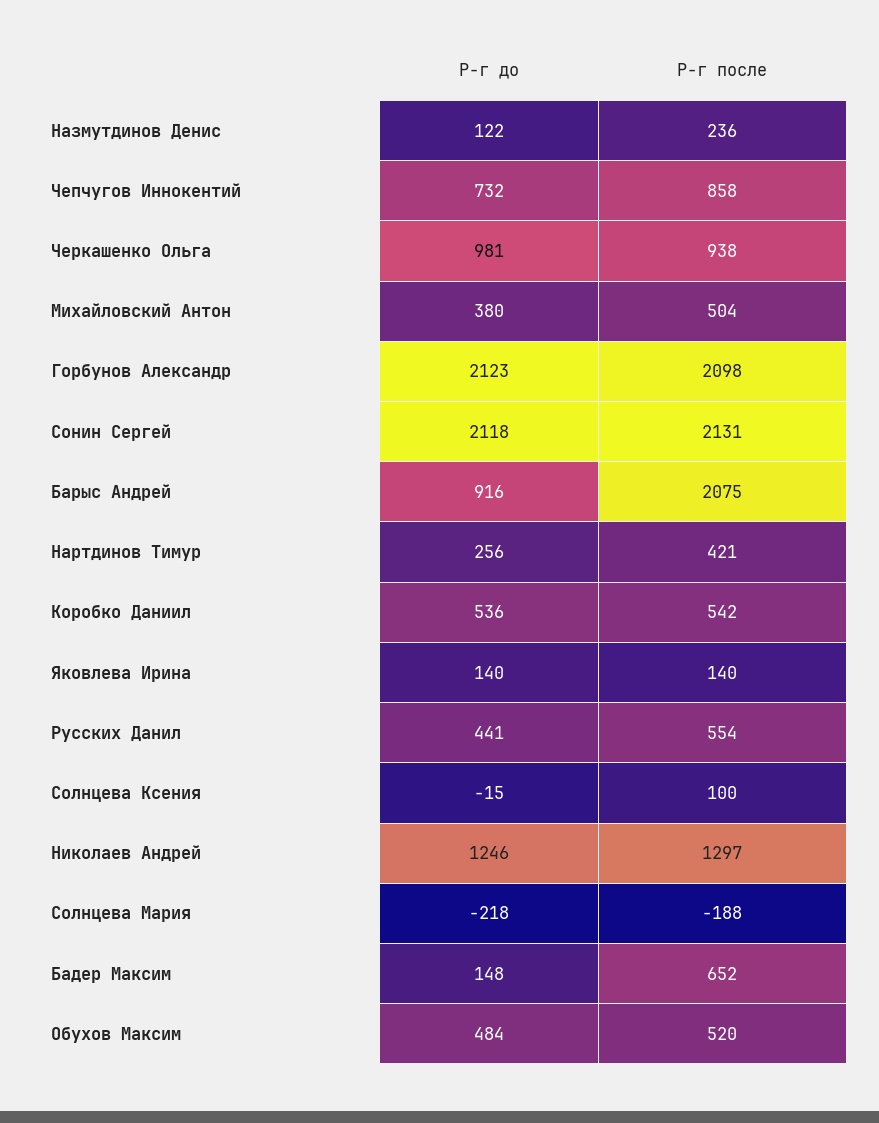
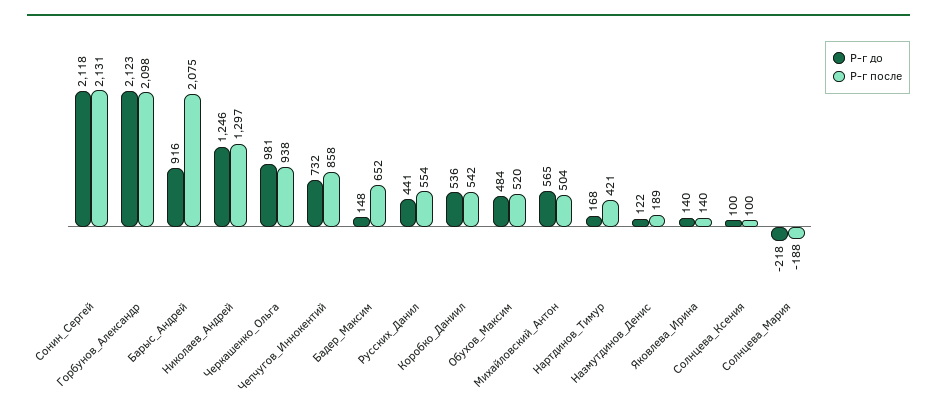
  {
    "Р-г до": {
      "Назмутдинов Денис": 122,
      "Чепчугов Иннокентий": 732,
      "Черкашенко Ольга": 981,
-     "Михайловский Антон": 380,
+     "Михайловский Антон": 565,
      "Горбунов Александр": 2123,
      "Сонин Сергей": 2118,
      "Барыс Андрей": 916,
-     "Нартдинов Тимур": 256,
+     "Нартдинов Тимур": 168,
      "Коробко Даниил": 536,
      "Яковлева Ирина": 140,
      "Русских Данил": 441,
-     "Солнцева Ксения": -15,
+     "Солнцева Ксения": 100,
      "Николаев Андрей": 1246,
      "Солнцева Мария": -218,
      "Бадер Максим": 148,
      "Обухов Максим": 484
    },
    "Р-г после": {
-     "Назмутдинов Денис": 236,
+     "Назмутдинов Денис": 189,
      "Чепчугов Иннокентий": 858,
      "Черкашенко Ольга": 938,
      "Михайловский Антон": 504,
      "Горбунов Александр": 2098,
      "Сонин Сергей": 2131,
      "Барыс Андрей": 2075,
      "Нартдинов Тимур": 421,
      "Коробко Даниил": 542,
      "Яковлева Ирина": 140,
      "Русских Данил": 554,
      "Солнцева Ксения": 100,
      "Николаев Андрей": 1297,
      "Солнцева Мария": -188,
      "Бадер Максим": 652,
      "Обухов Максим": 520
    }
  }

